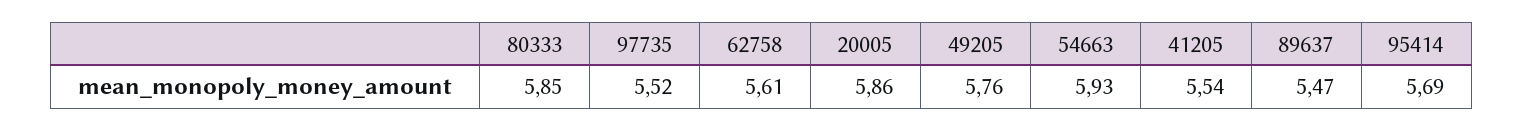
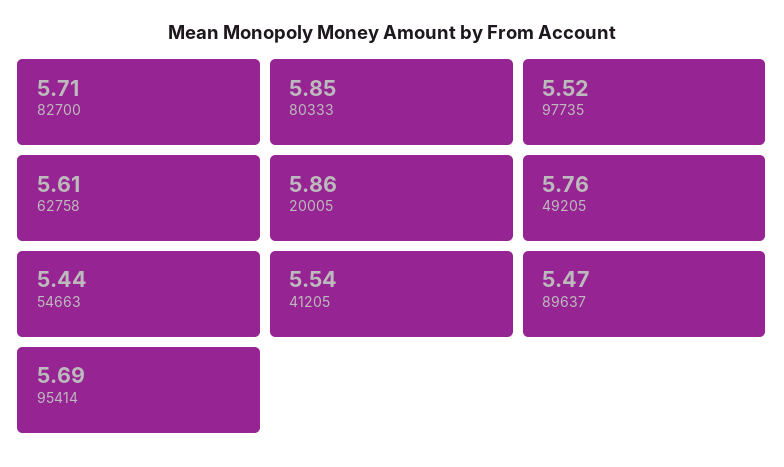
  {
    "80333": 5.85,
    "97735": 5.52,
    "62758": 5.61,
    "20005": 5.86,
    "49205": 5.76,
-   "54663": 5.93,
+   "54663": 5.44,
    "41205": 5.54,
    "89637": 5.47,
-   "95414": 5.69
+   "95414": 5.69,
+   "82700": 5.71
  }

